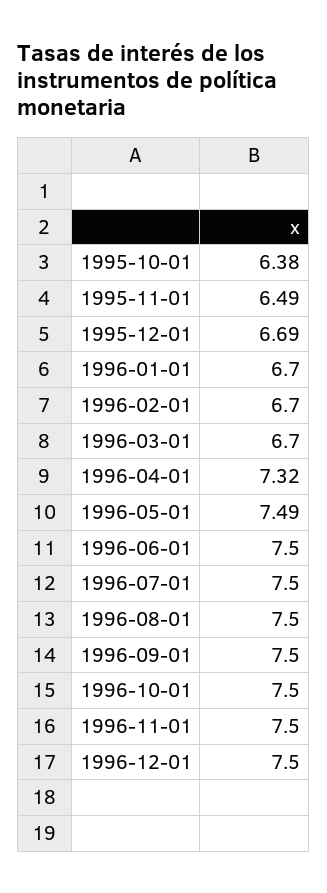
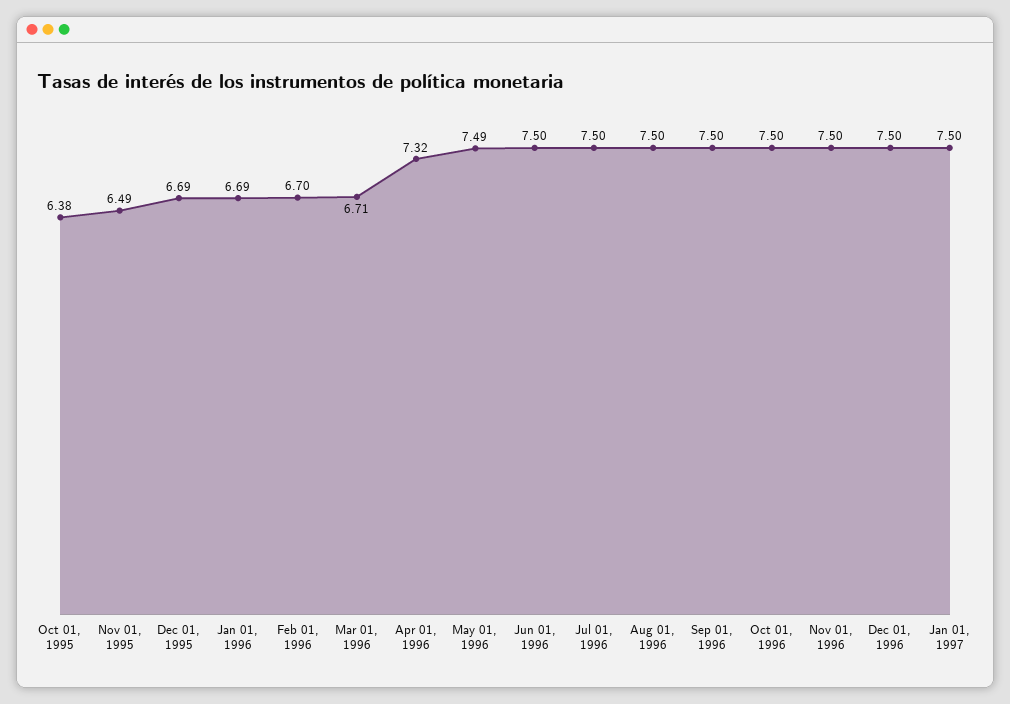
  {
    "1995-10-01": 6.38,
    "1995-11-01": 6.49,
    "1995-12-01": 6.69,
-   "1996-01-01": 6.7,
+   "1996-01-01": 6.69,
    "1996-02-01": 6.7,
-   "1996-03-01": 6.7,
+   "1996-03-01": 6.71,
    "1996-04-01": 7.32,
    "1996-05-01": 7.49,
    "1996-06-01": 7.5,
    "1996-07-01": 7.5,
    "1996-08-01": 7.5,
    "1996-09-01": 7.5,
    "1996-10-01": 7.5,
    "1996-11-01": 7.5,
-   "1996-12-01": 7.5
+   "1996-12-01": 7.5,
+   "Jan 01, 1997": 7.5
  }

